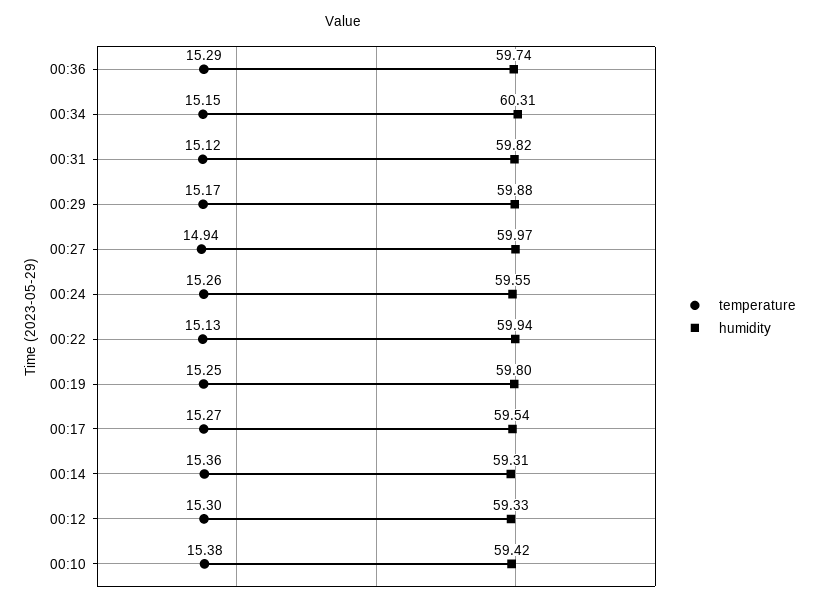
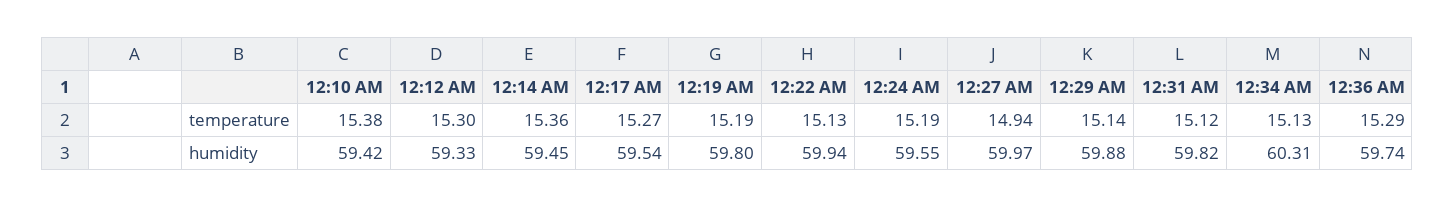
  {
    "temperature": {
      "00:36": 15.29,
-     "00:34": 15.15,
+     "00:34": 15.13,
      "00:31": 15.12,
-     "00:29": 15.17,
+     "00:29": 15.14,
      "00:27": 14.94,
-     "00:24": 15.26,
+     "00:24": 15.19,
      "00:22": 15.13,
-     "00:19": 15.25,
+     "00:19": 15.19,
      "00:17": 15.27,
      "00:14": 15.36,
      "00:12": 15.3,
      "00:10": 15.38
    },
    "humidity": {
      "00:36": 59.74,
      "00:34": 60.31,
      "00:31": 59.82,
      "00:29": 59.88,
      "00:27": 59.97,
      "00:24": 59.55,
      "00:22": 59.94,
      "00:19": 59.8,
      "00:17": 59.54,
-     "00:14": 59.31,
+     "00:14": 59.45,
      "00:12": 59.33,
      "00:10": 59.42
    }
  }

